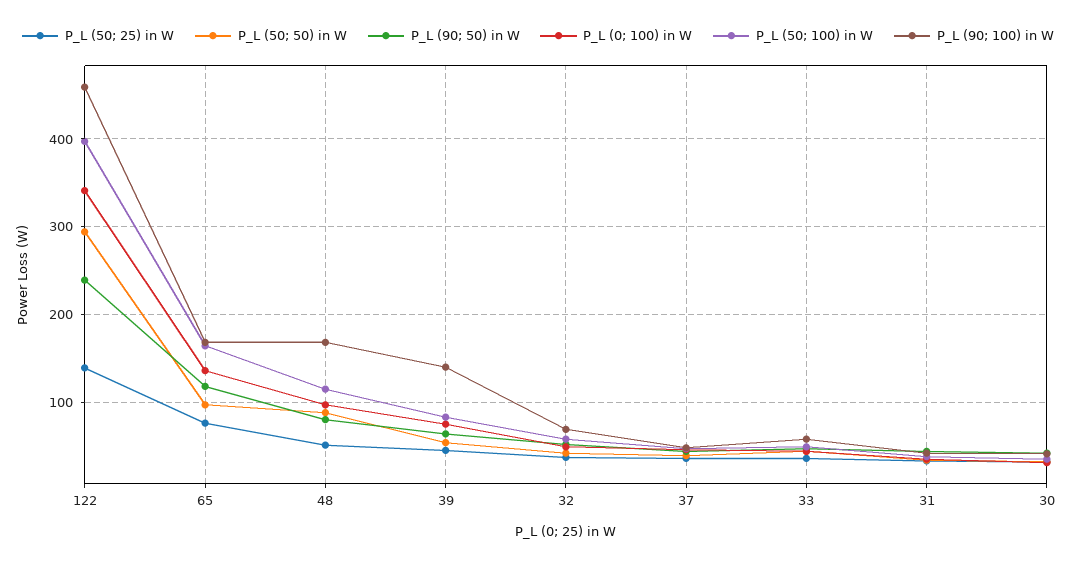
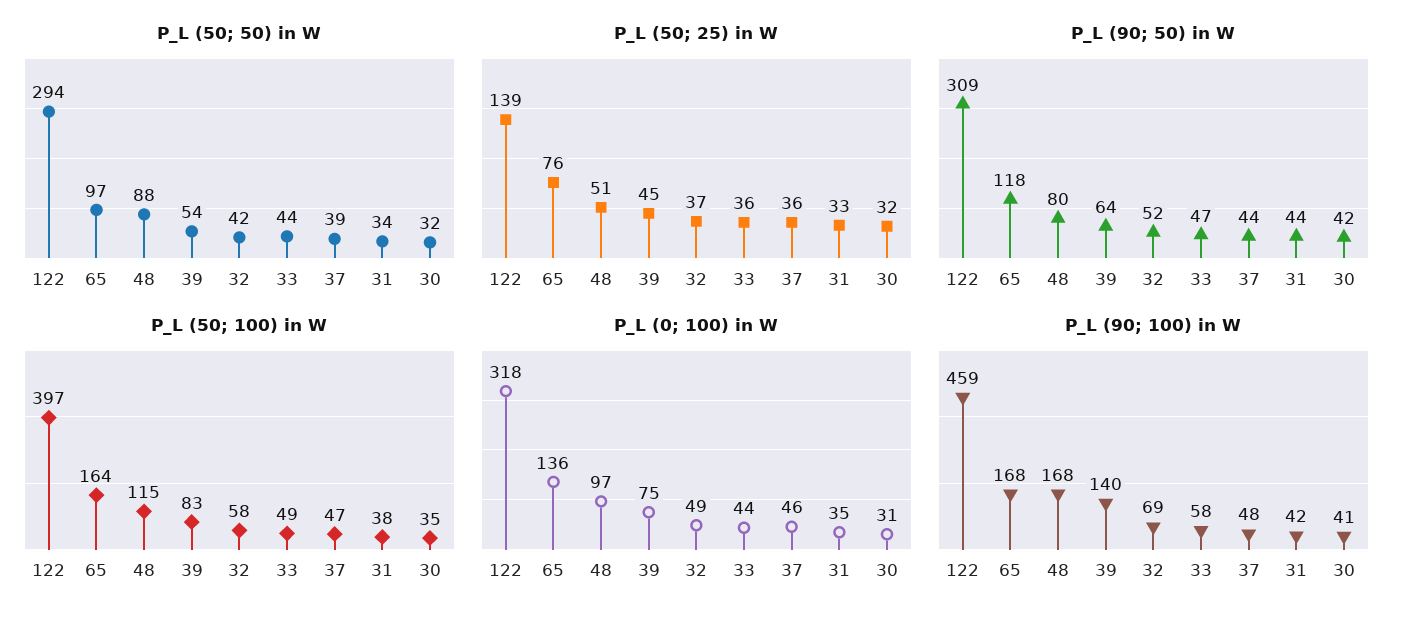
  {
    "P_L (50; 25) in W": {
      "122": 139,
      "65": 76,
      "48": 51,
      "39": 45,
      "32": 37,
      "37": 36,
      "33": 36,
      "31": 33,
      "30": 32
    },
    "P_L (50; 50) in W": {
      "122": 294,
      "65": 97,
      "48": 88,
      "39": 54,
      "32": 42,
      "37": 39,
      "33": 44,
      "31": 34,
      "30": 32
    },
    "P_L (90; 50) in W": {
-     "122": 240,
+     "122": 309,
      "65": 118,
      "48": 80,
      "39": 64,
      "32": 52,
      "37": 44,
      "33": 47,
      "31": 44,
      "30": 42
    },
    "P_L (0; 100) in W": {
-     "122": 340,
+     "122": 318,
      "65": 136,
      "48": 97,
      "39": 75,
      "32": 49,
      "37": 46,
      "33": 44,
      "31": 35,
      "30": 31
    },
    "P_L (50; 100) in W": {
      "122": 397,
      "65": 164,
      "48": 115,
      "39": 83,
      "32": 58,
      "37": 47,
      "33": 49,
      "31": 38,
      "30": 35
    },
    "P_L (90; 100) in W": {
      "122": 459,
      "65": 168,
      "48": 168,
      "39": 140,
      "32": 69,
      "37": 48,
      "33": 58,
      "31": 42,
      "30": 41
    }
  }

